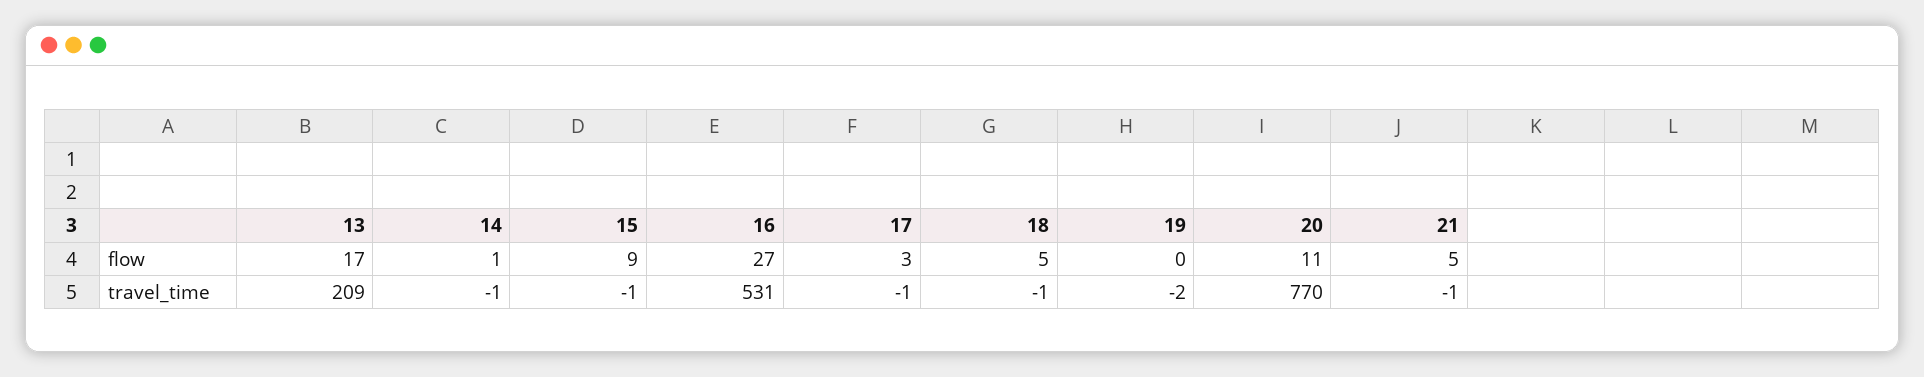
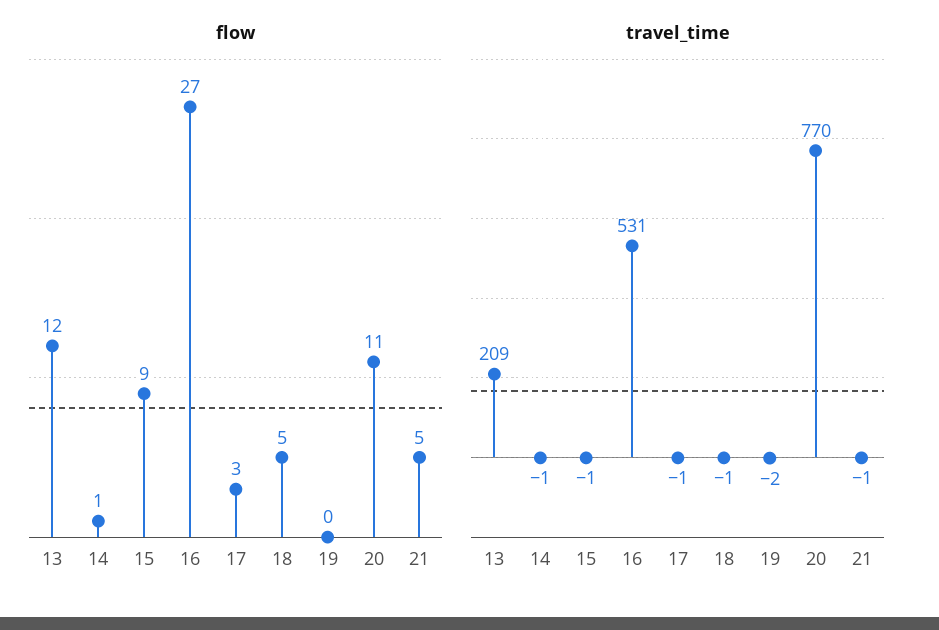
  {
    "flow": {
-     "13": 17,
+     "13": 12,
      "14": 1,
      "15": 9,
      "16": 27,
      "17": 3,
      "18": 5,
      "19": 0,
      "20": 11,
      "21": 5
    },
    "travel_time": {
      "13": 209,
      "14": -1,
      "15": -1,
      "16": 531,
      "17": -1,
      "18": -1,
      "19": -2,
      "20": 770,
      "21": -1
    }
  }

